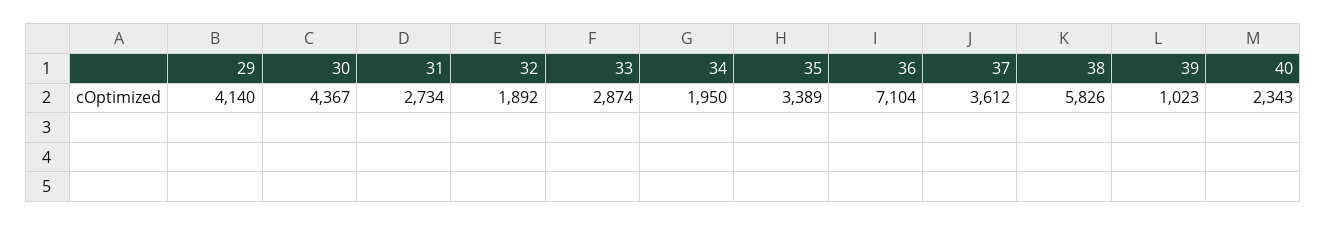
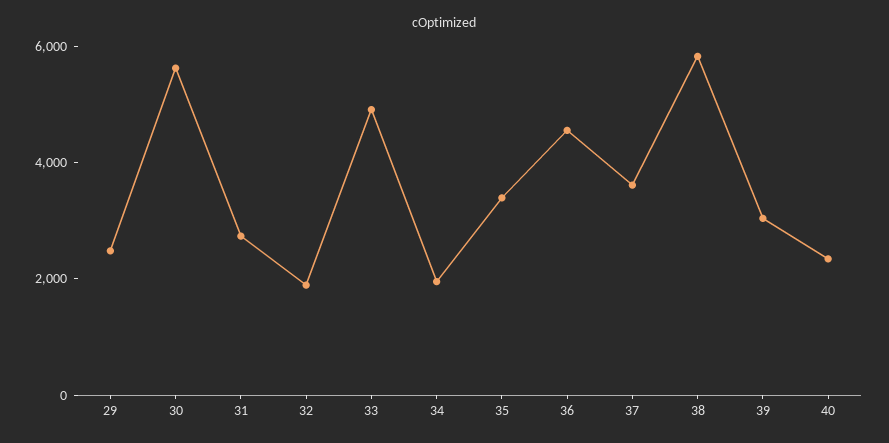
  {
-   "29": 4140,
+   "29": 2500,
-   "30": 4367,
+   "30": 5500,
    "31": 2734,
    "32": 1892,
-   "33": 2874,
+   "33": 5000,
    "34": 1950,
    "35": 3389,
-   "36": 7104,
+   "36": 4500,
    "37": 3612,
    "38": 5826,
-   "39": 1023,
+   "39": 3000,
    "40": 2343
  }

